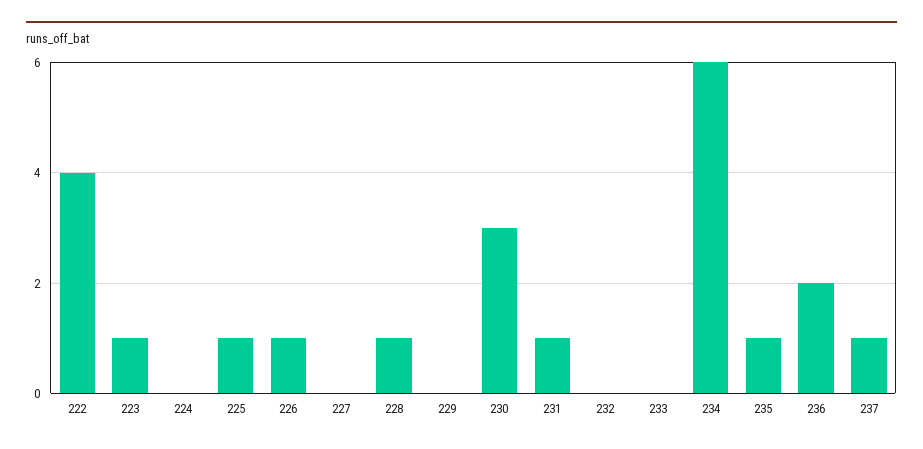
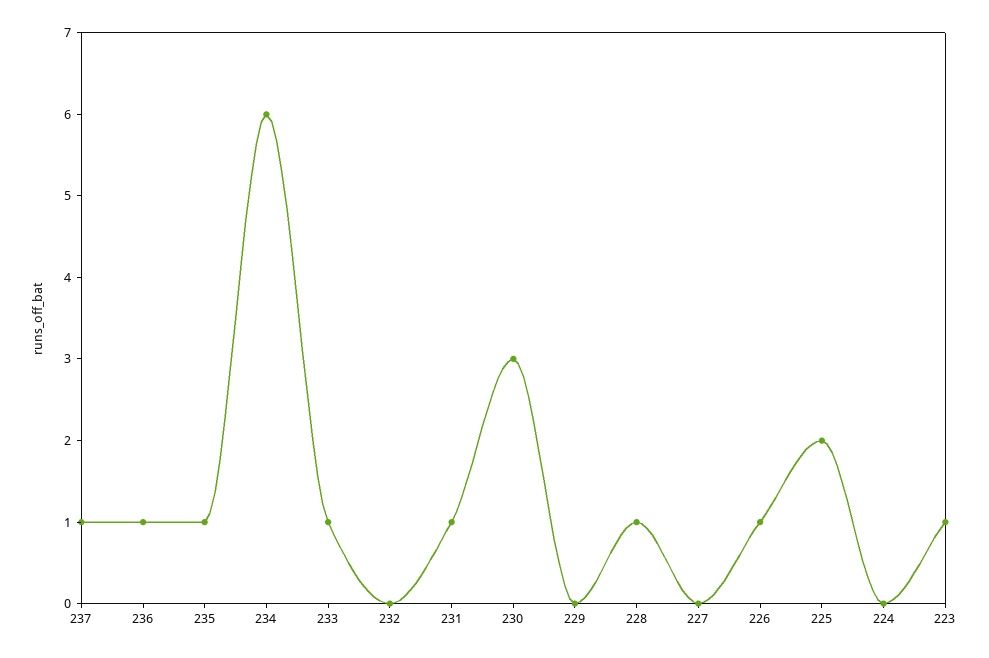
  {
-   "222": 4,
    "223": 1,
    "224": 0,
-   "225": 1,
+   "225": 2,
    "226": 1,
    "227": 0,
    "228": 1,
    "229": 0,
    "230": 3,
    "231": 1,
    "232": 0,
-   "233": 0,
+   "233": 1,
    "234": 6,
    "235": 1,
-   "236": 2,
+   "236": 1,
    "237": 1
  }

